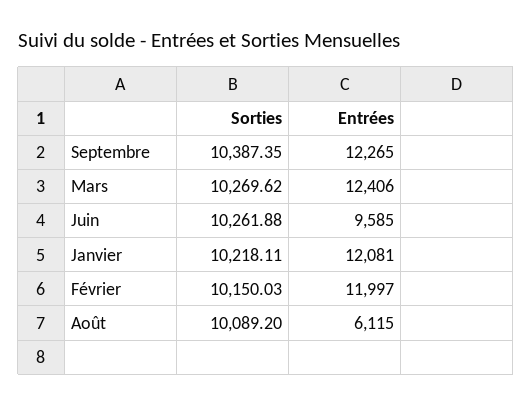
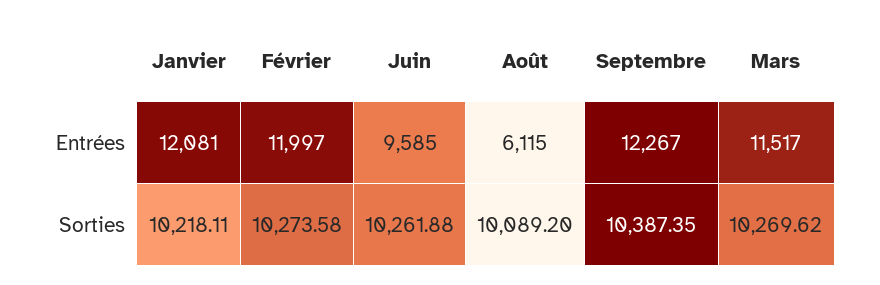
  {
    "Sorties": {
      "Septembre": 10387.35,
      "Mars": 10269.62,
      "Juin": 10261.88,
      "Janvier": 10218.11,
-     "Février": 10150.03,
+     "Février": 10273.58,
      "Août": 10089.2
    },
    "Entrées": {
-     "Septembre": 12265,
+     "Septembre": 12267,
-     "Mars": 12406,
+     "Mars": 11517,
      "Juin": 9585,
      "Janvier": 12081,
      "Février": 11997,
      "Août": 6115
    }
  }

